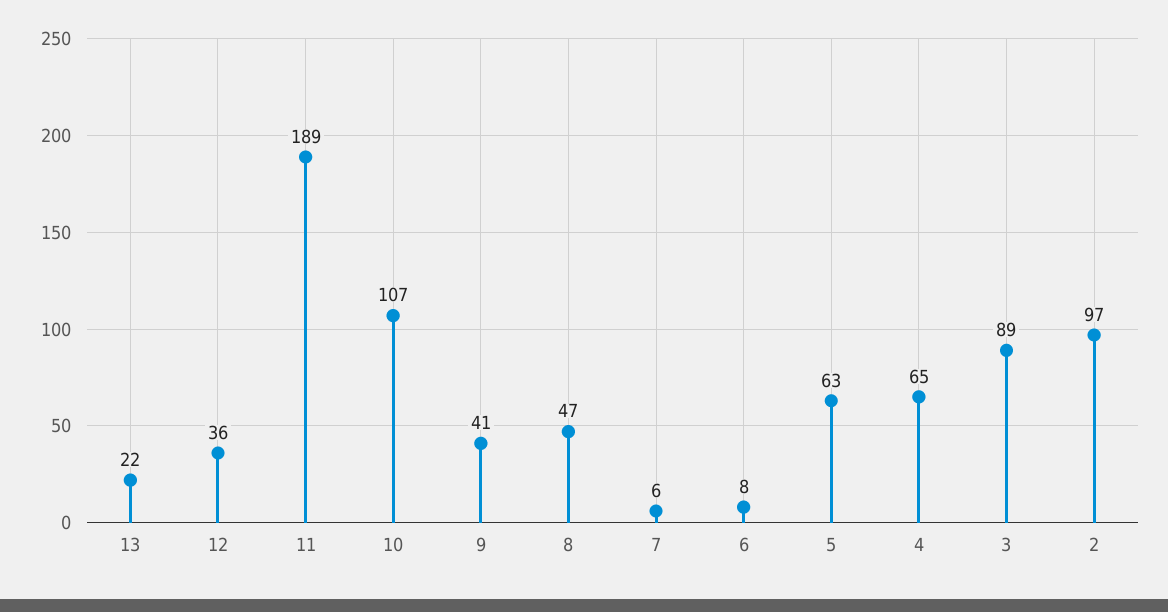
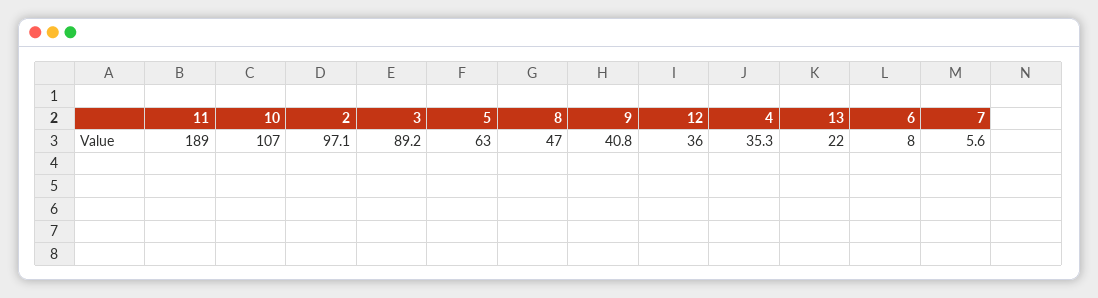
  {
    "13": 22,
    "12": 36,
    "11": 189,
    "10": 107,
    "9": 40.8,
    "8": 47,
    "7": 5.6,
    "6": 8,
    "5": 63,
-   "4": 65,
+   "4": 35.3,
    "3": 89.2,
    "2": 97.1
  }

